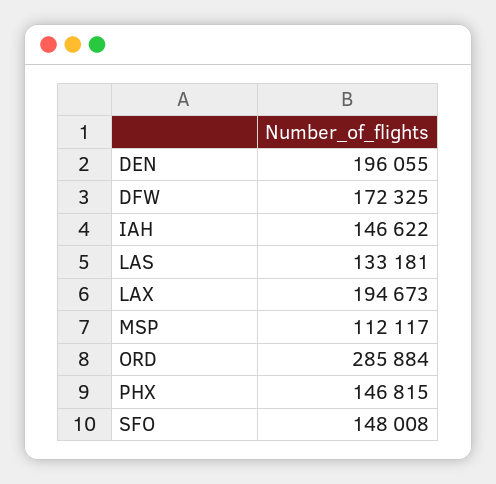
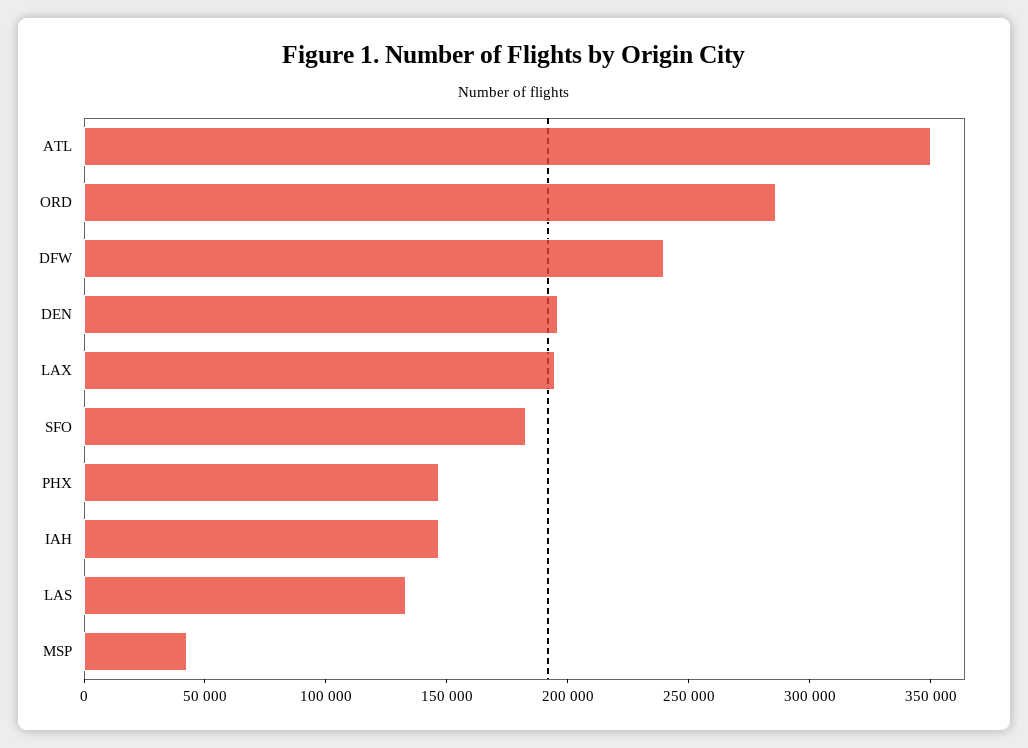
  {
    "DEN": 196055,
-   "DFW": 172325,
+   "DFW": 240000,
    "IAH": 146622,
    "LAS": 133181,
    "LAX": 194673,
-   "MSP": 112117,
+   "MSP": 40000,
    "ORD": 285884,
    "PHX": 146815,
-   "SFO": 148008
+   "SFO": 180000,
+   "ATL": 350000
  }

